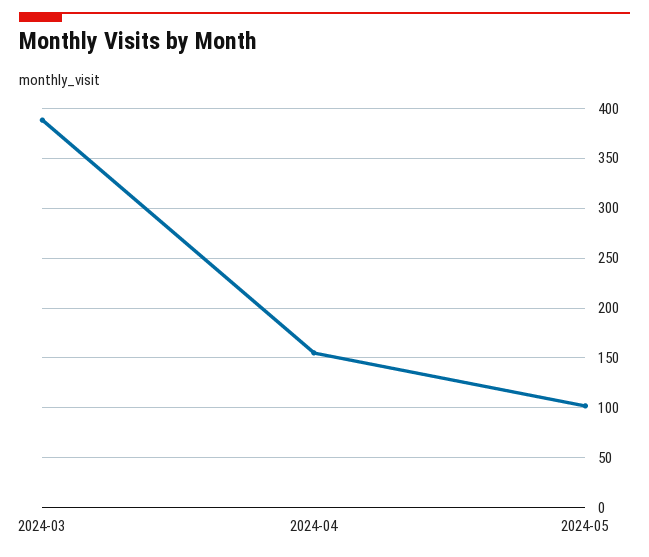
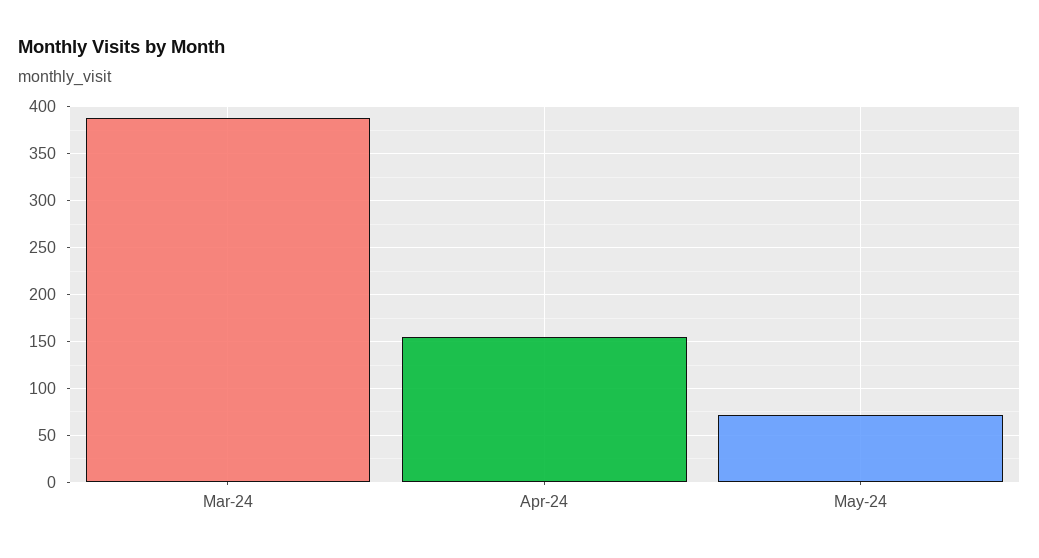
  {
    "2024-03": 390,
    "2024-04": 160,
-   "2024-05": 100
+   "2024-05": 70
  }

